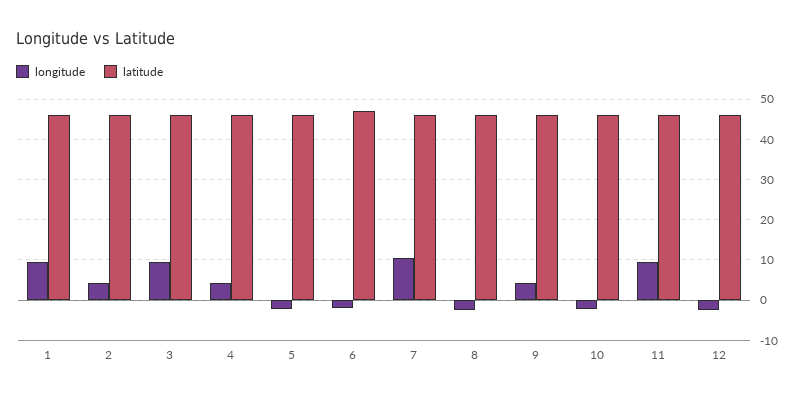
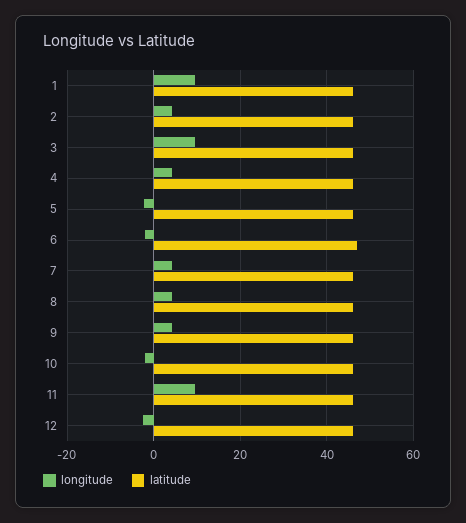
  {
    "longitude": {
      "1": 10,
      "2": 4,
      "3": 10,
      "4": 4,
      "5": -2,
      "6": -2,
-     "7": 10,
+     "7": 4,
-     "8": -2,
+     "8": 4,
      "9": 4,
      "10": -2,
      "11": 10,
      "12": -2
    },
    "latitude": {
      "1": 46,
      "2": 46,
      "3": 46,
      "4": 46,
      "5": 46,
      "6": 48,
      "7": 46,
      "8": 46,
      "9": 46,
      "10": 46,
      "11": 46,
      "12": 46
    }
  }

